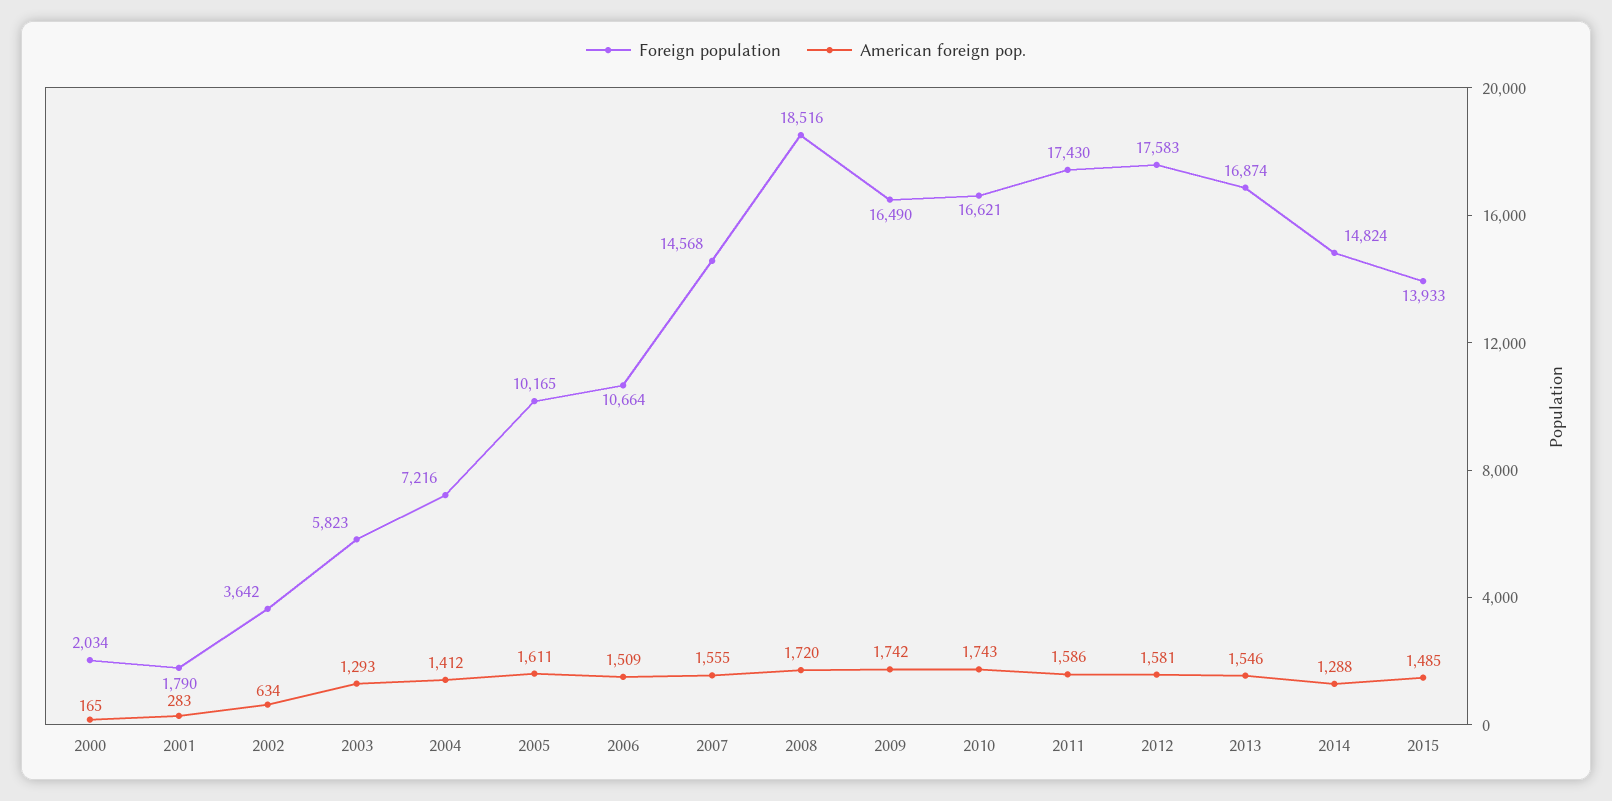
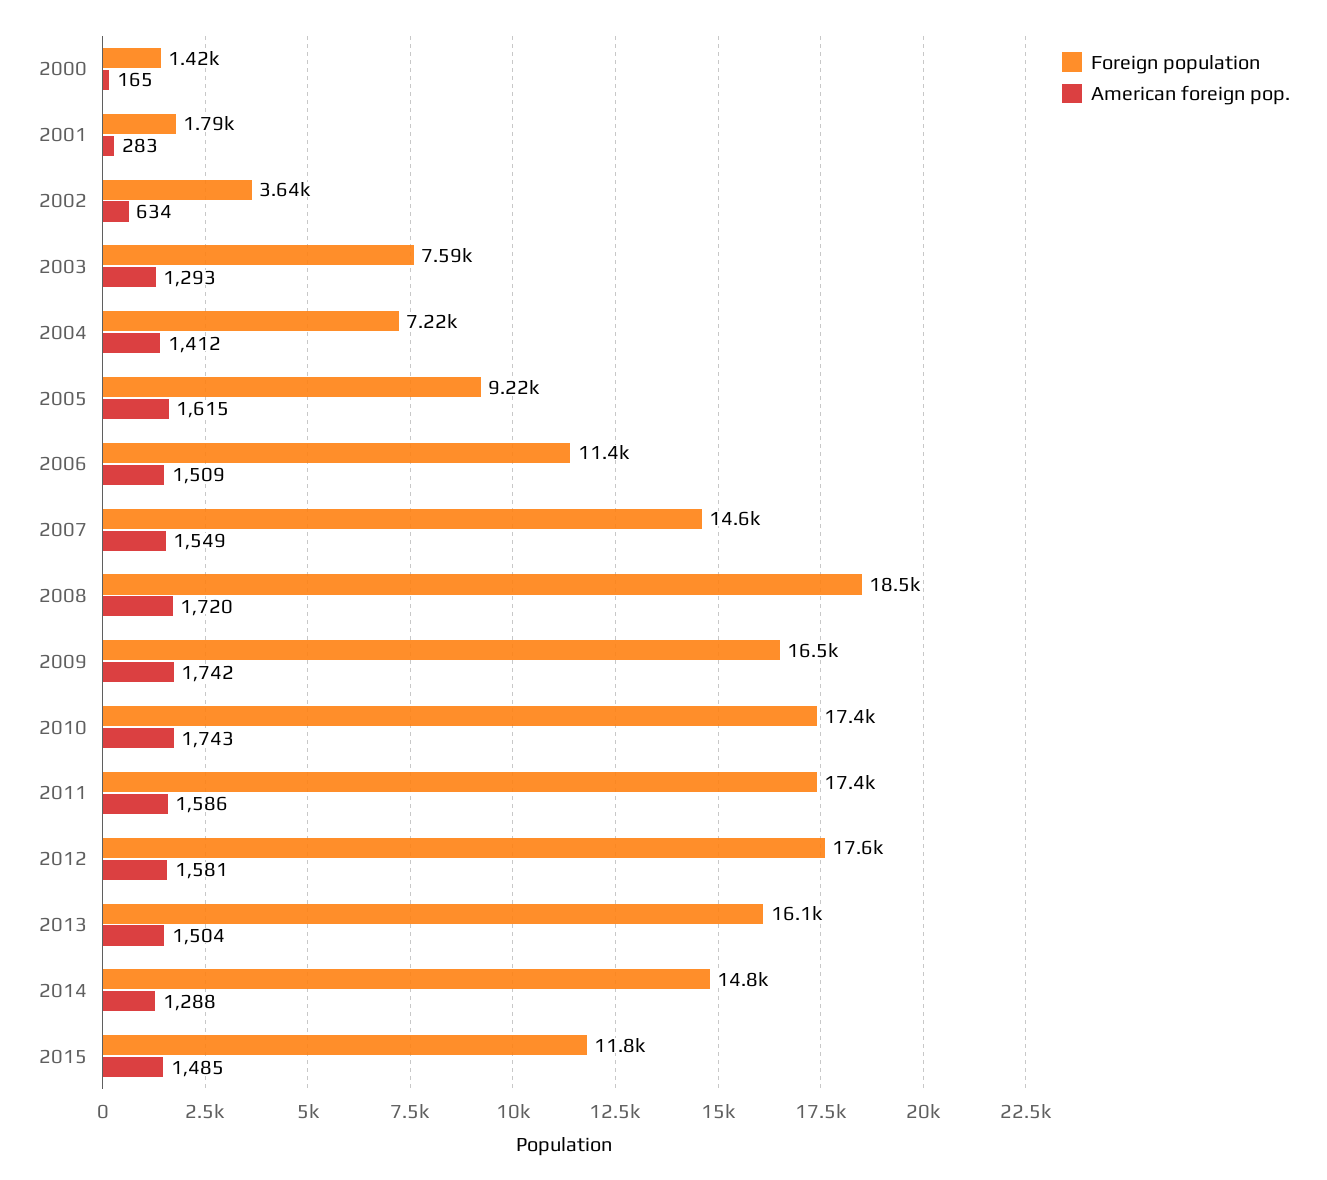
  {
    "Foreign population": {
-     "2000": 2034,
+     "2000": 1420,
      "2001": 1790,
      "2002": 3642,
-     "2003": 5823,
+     "2003": 7590,
      "2004": 7216,
-     "2005": 10165,
+     "2005": 9220,
-     "2006": 10664,
+     "2006": 11400,
      "2007": 14568,
      "2008": 18516,
      "2009": 16490,
-     "2010": 16621,
+     "2010": 17400,
      "2011": 17430,
      "2012": 17583,
-     "2013": 16874,
+     "2013": 16100,
      "2014": 14824,
-     "2015": 13933
+     "2015": 11800
    },
    "American foreign pop.": {
      "2000": 165,
      "2001": 283,
      "2002": 634,
      "2003": 1293,
      "2004": 1412,
-     "2005": 1611,
+     "2005": 1615,
      "2006": 1509,
-     "2007": 1555,
+     "2007": 1549,
      "2008": 1720,
      "2009": 1742,
      "2010": 1743,
      "2011": 1586,
      "2012": 1581,
-     "2013": 1546,
+     "2013": 1504,
      "2014": 1288,
      "2015": 1485
    }
  }

